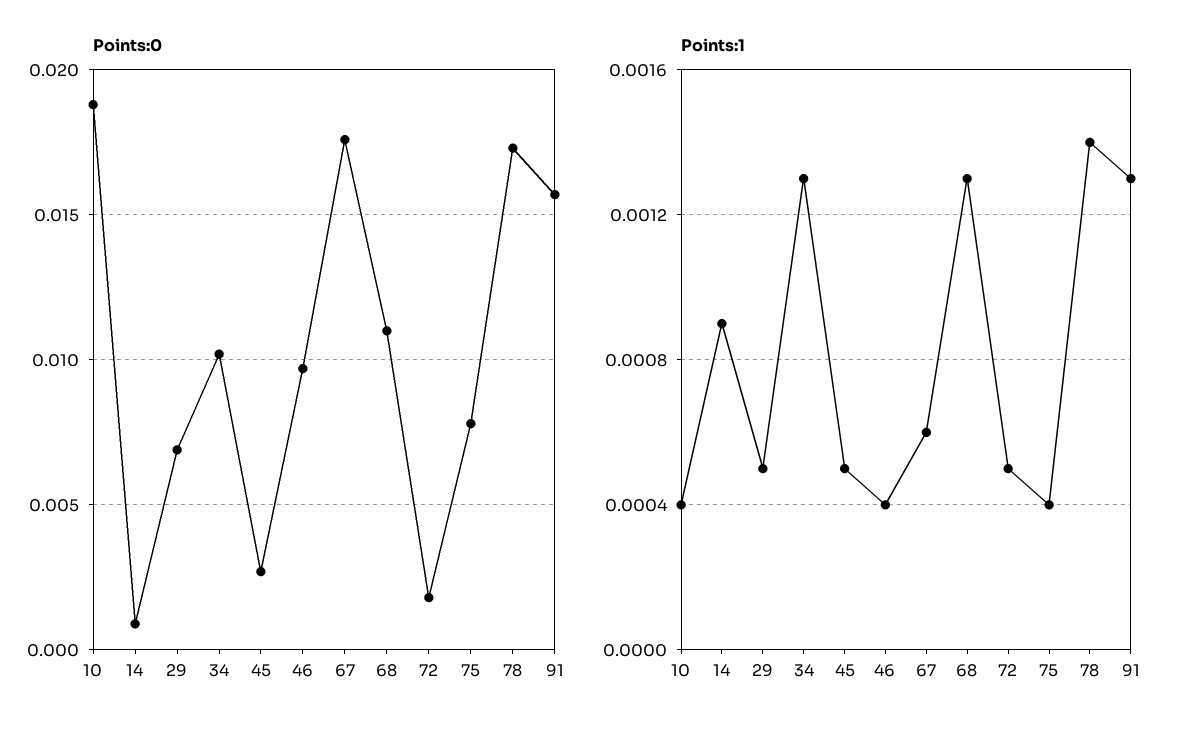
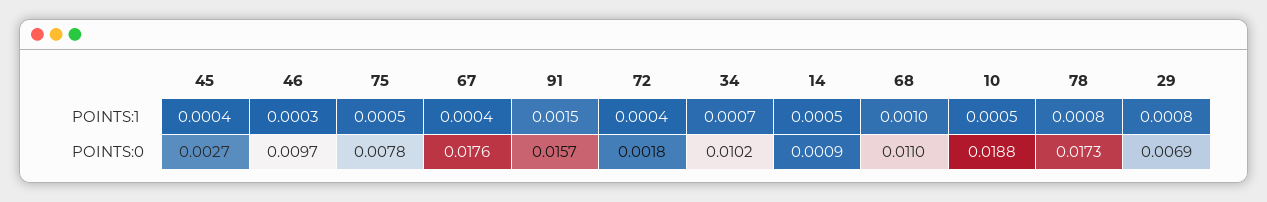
  {
    "Points:0": {
      "10": 0.0188,
      "14": 0.0009,
      "29": 0.0069,
      "34": 0.0102,
      "45": 0.0027,
      "46": 0.0097,
      "67": 0.0176,
      "68": 0.011,
      "72": 0.0018,
      "75": 0.0078,
      "78": 0.0173,
      "91": 0.0157
    },
    "Points:1": {
-     "10": 0.0004,
+     "10": 0.0005,
-     "14": 0.0009,
+     "14": 0.0005,
-     "29": 0.0005,
+     "29": 0.0008,
-     "34": 0.0013,
+     "34": 0.0007,
-     "45": 0.0005,
+     "45": 0.0004,
-     "46": 0.0004,
+     "46": 0.0003,
-     "67": 0.0006,
+     "67": 0.0004,
-     "68": 0.0013,
+     "68": 0.001,
-     "72": 0.0005,
+     "72": 0.0004,
-     "75": 0.0004,
+     "75": 0.0005,
-     "78": 0.0014,
+     "78": 0.0008,
-     "91": 0.0013
+     "91": 0.0015
    }
  }

